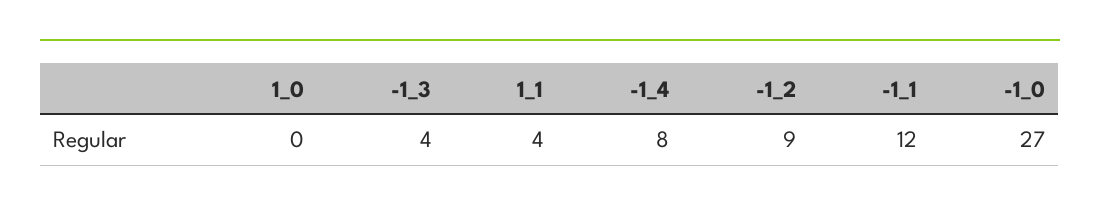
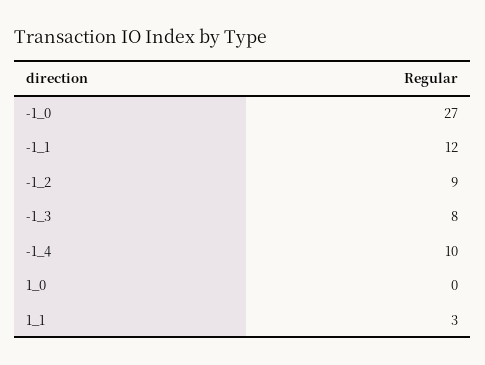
  {
    "1_0": 0,
-   "-1_3": 4,
+   "-1_3": 8,
-   "1_1": 4,
+   "1_1": 3,
-   "-1_4": 8,
+   "-1_4": 10,
    "-1_2": 9,
    "-1_1": 12,
    "-1_0": 27
  }

